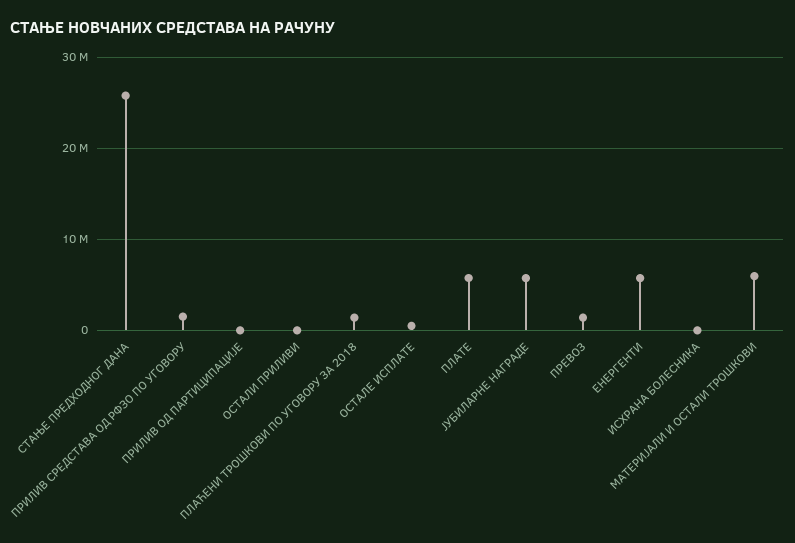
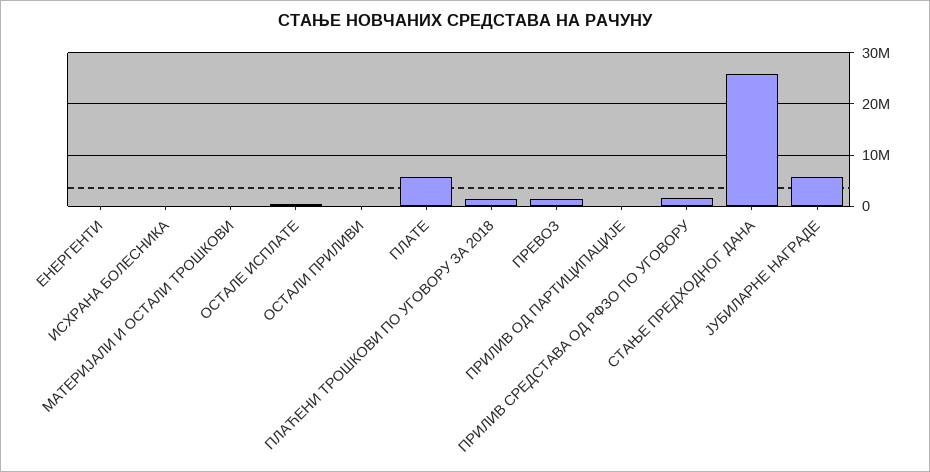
  {
    "СТАЊЕ ПРЕДХОДНОГ ДАНА": 26000000,
    "ПРИЛИВ СРЕДСТАВА ОД РФЗО ПО УГОВОРУ": 2000000,
    "ПРИЛИВ ОД ПАРТИЦИПАЦИЈЕ": 0,
    "ОСТАЛИ ПРИЛИВИ": 0,
    "ПЛАЋЕНИ ТРОШКОВИ ПО УГОВОРУ ЗА 2018": 1000000,
    "ОСТАЛЕ ИСПЛАТЕ": 0,
    "ПЛАТЕ": 6000000,
    "ЈУБИЛАРНЕ НАГРАДЕ": 6000000,
    "ПРЕВОЗ": 1000000,
-   "ЕНЕРГЕНТИ": 6000000,
+   "ЕНЕРГЕНТИ": 0,
    "ИСХРАНА БОЛЕСНИКА": 0,
-   "МАТЕРИЈАЛИ И ОСТАЛИ ТРОШКОВИ": 6000000
+   "МАТЕРИЈАЛИ И ОСТАЛИ ТРОШКОВИ": 0
  }

